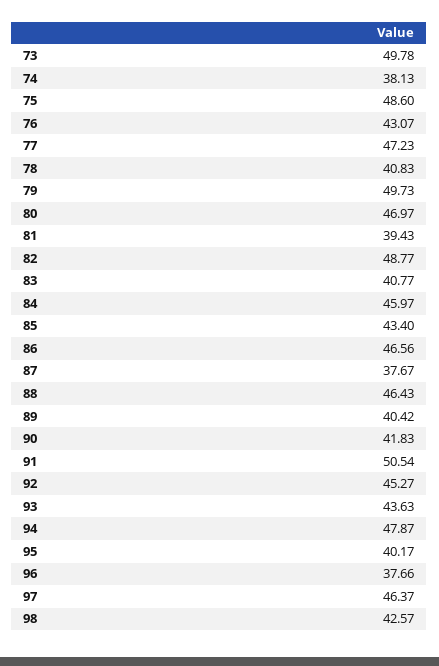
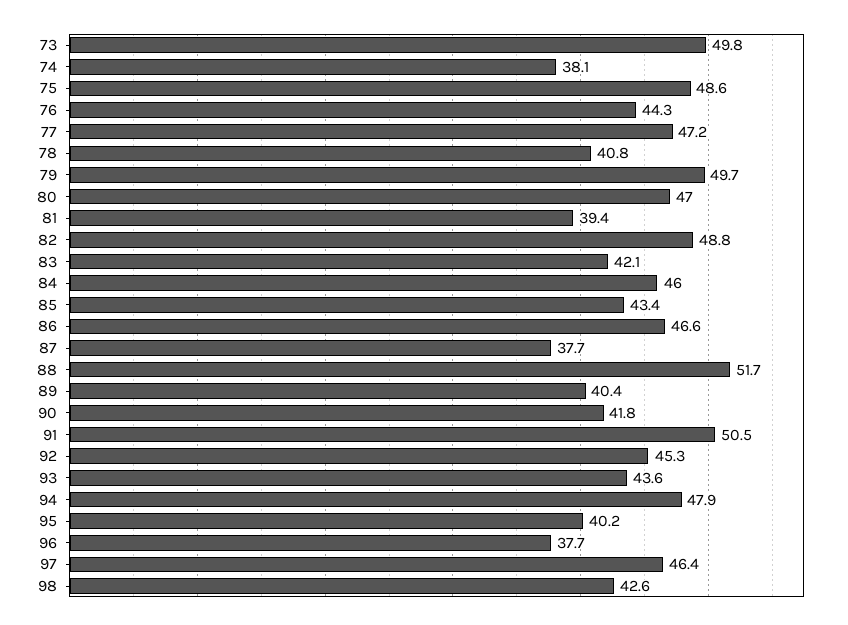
  {
    "73": 49.78,
    "74": 38.13,
    "75": 48.6,
-   "76": 43.07,
+   "76": 44.3,
    "77": 47.23,
    "78": 40.83,
    "79": 49.73,
    "80": 46.97,
    "81": 39.43,
    "82": 48.77,
-   "83": 40.77,
+   "83": 42.1,
    "84": 45.97,
    "85": 43.4,
    "86": 46.56,
    "87": 37.67,
-   "88": 46.43,
+   "88": 51.7,
    "89": 40.42,
    "90": 41.83,
    "91": 50.54,
    "92": 45.27,
    "93": 43.63,
    "94": 47.87,
    "95": 40.17,
    "96": 37.66,
    "97": 46.37,
    "98": 42.57
  }

